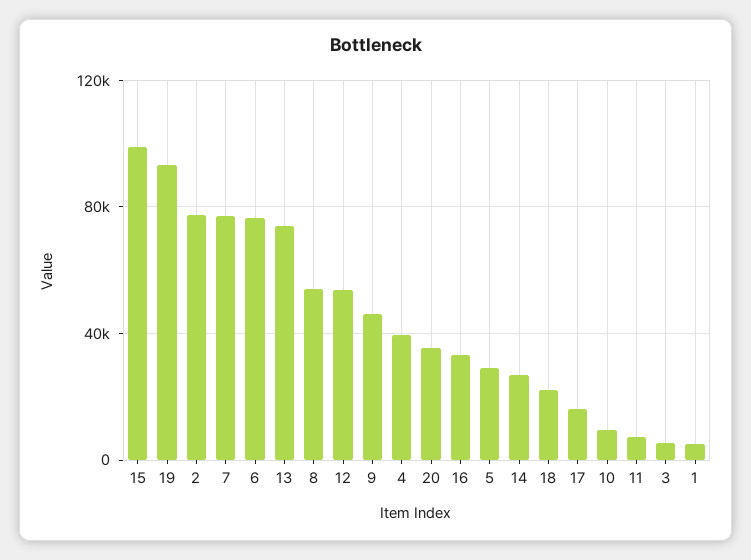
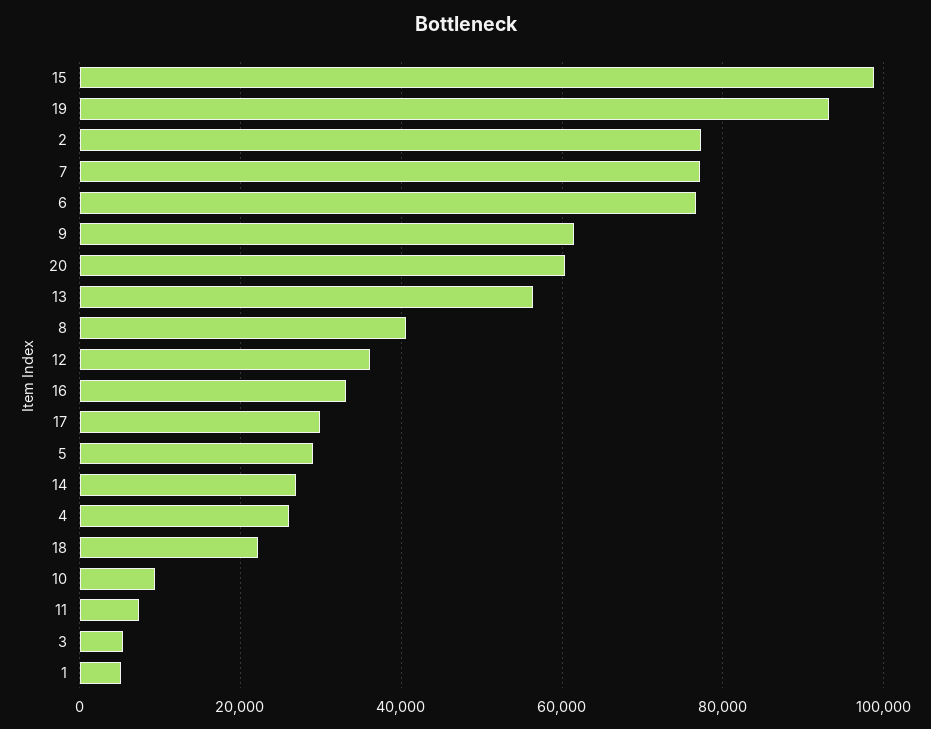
  {
    "15": 98000,
    "19": 94000,
    "2": 78000,
    "7": 78000,
    "6": 76000,
-   "13": 75000,
+   "13": 56000,
-   "8": 55000,
+   "8": 40000,
-   "12": 55000,
+   "12": 36000,
-   "9": 45000,
+   "9": 62000,
-   "4": 40000,
+   "4": 26000,
-   "20": 35000,
+   "20": 60000,
    "16": 34000,
    "5": 28000,
    "14": 26000,
    "18": 22000,
-   "17": 15000,
+   "17": 30000,
    "10": 10000,
    "11": 8000,
    "3": 6000,
    "1": 6000
  }

